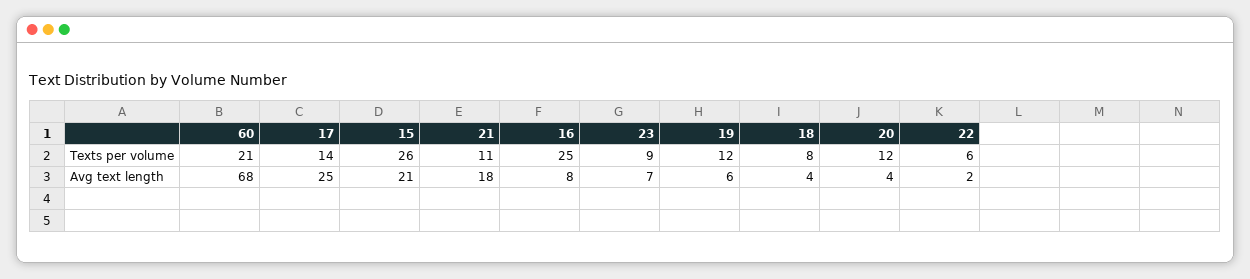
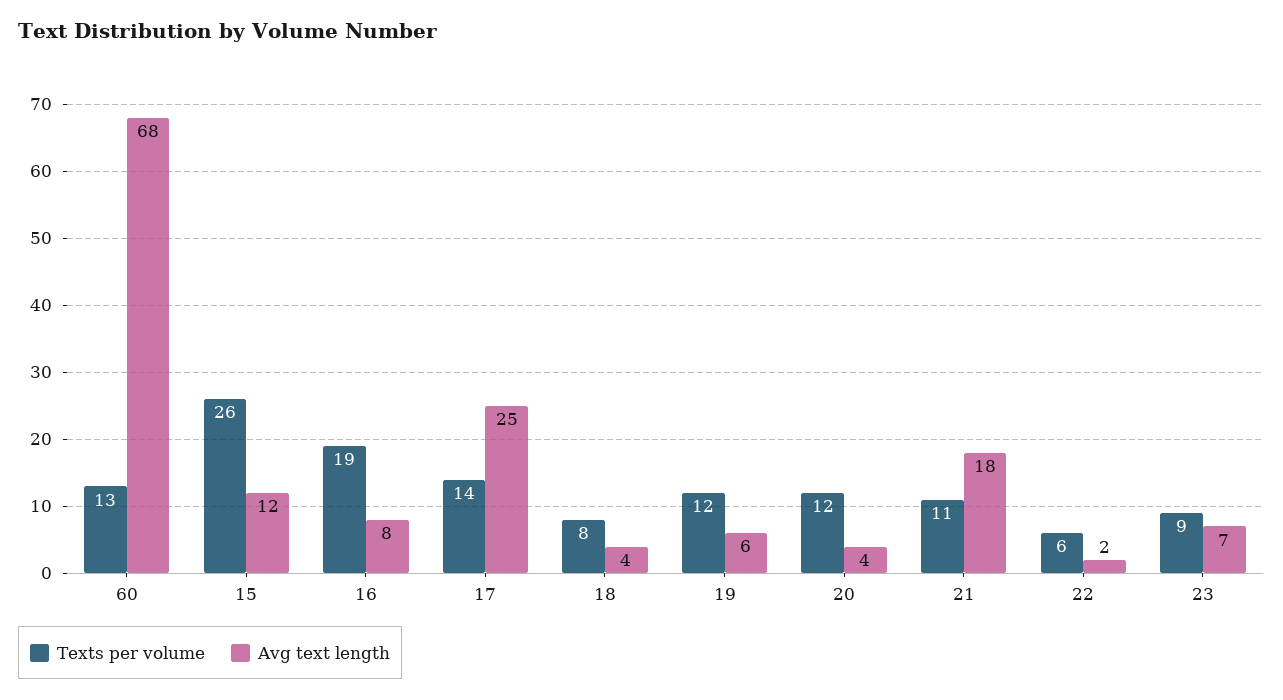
  {
    "Texts per volume": {
-     "60": 21,
+     "60": 13,
      "17": 14,
      "15": 26,
      "21": 11,
-     "16": 25,
+     "16": 19,
      "23": 9,
      "19": 12,
      "18": 8,
      "20": 12,
      "22": 6
    },
    "Avg text length": {
      "60": 68,
      "17": 25,
-     "15": 21,
+     "15": 12,
      "21": 18,
      "16": 8,
      "23": 7,
      "19": 6,
      "18": 4,
      "20": 4,
      "22": 2
    }
  }

